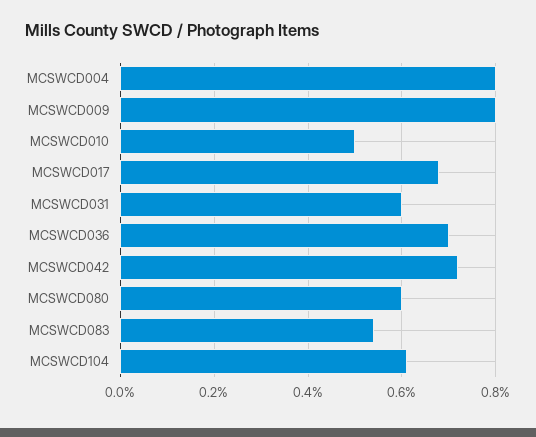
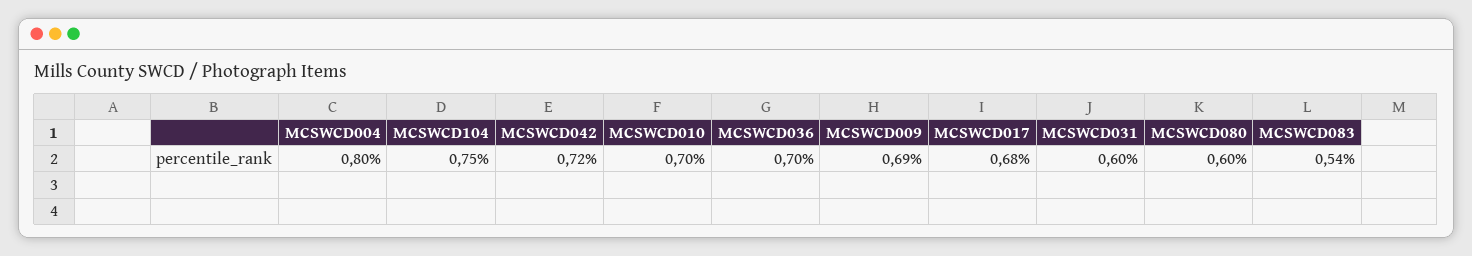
  {
    "MCSWCD004": 0.8,
-   "MCSWCD009": 0.8,
+   "MCSWCD009": 0.69,
-   "MCSWCD010": 0.5,
+   "MCSWCD010": 0.7,
    "MCSWCD017": 0.68,
    "MCSWCD031": 0.6,
    "MCSWCD036": 0.7,
    "MCSWCD042": 0.72,
    "MCSWCD080": 0.6,
    "MCSWCD083": 0.54,
-   "MCSWCD104": 0.6
+   "MCSWCD104": 0.75
  }

